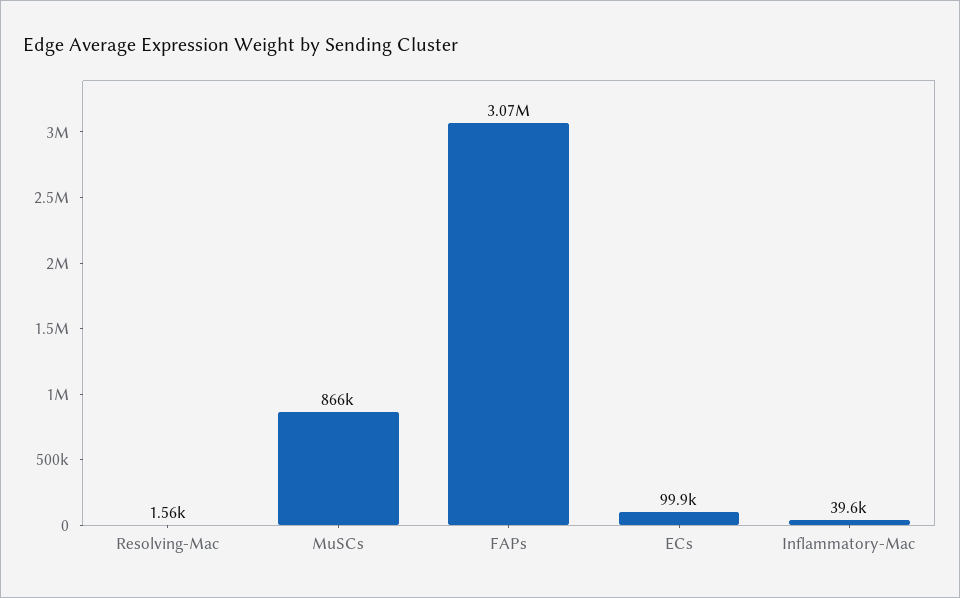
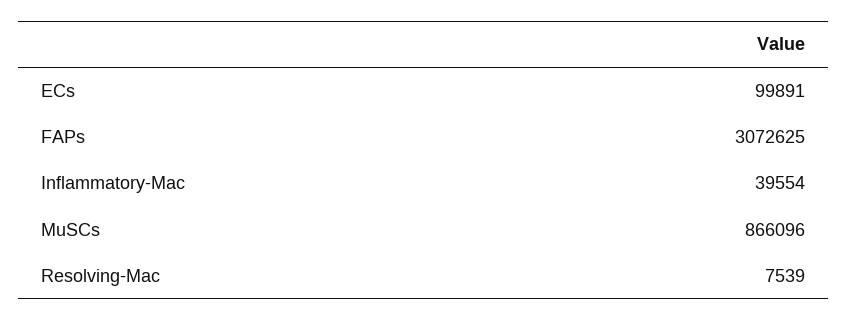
  {
-   "Resolving-Mac": 1560,
+   "Resolving-Mac": 7539,
    "MuSCs": 866096,
    "FAPs": 3072625,
    "ECs": 99891,
    "Inflammatory-Mac": 39554
  }

